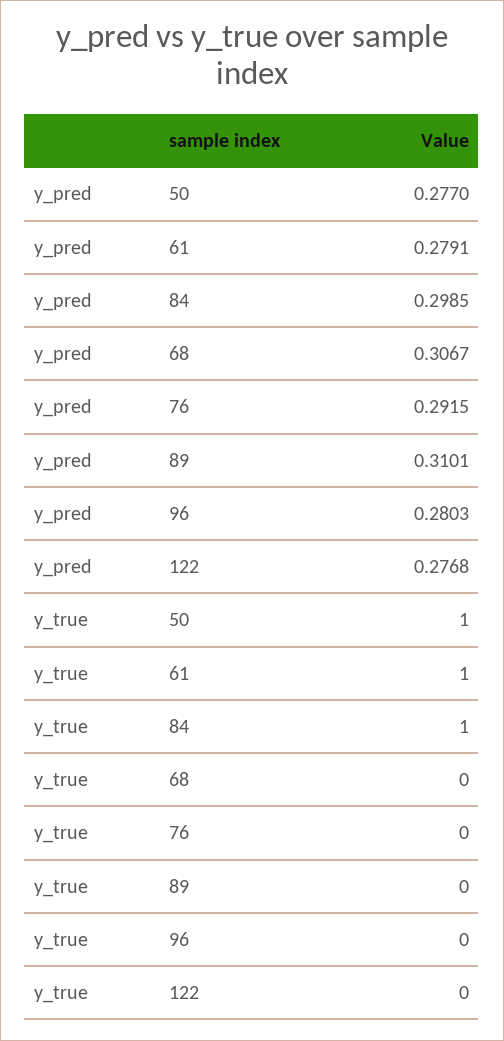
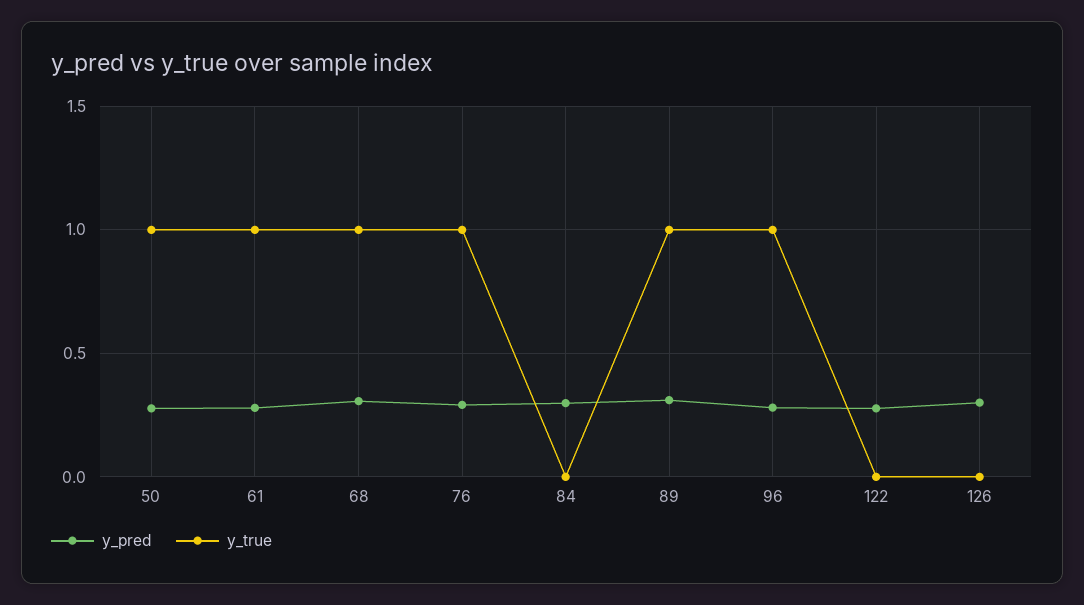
  {
    "y_pred": {
      "50": 0.277,
      "61": 0.2791,
      "84": 0.2985,
      "68": 0.3067,
      "76": 0.2915,
      "89": 0.3101,
      "96": 0.2803,
-     "122": 0.2768
+     "122": 0.2768,
+     "126": 0.3
    },
    "y_true": {
      "50": 1,
      "61": 1,
-     "84": 1,
+     "84": 0,
-     "68": 0,
+     "68": 1,
-     "76": 0,
+     "76": 1,
-     "89": 0,
+     "89": 1,
-     "96": 0,
+     "96": 1,
-     "122": 0
+     "122": 0,
+     "126": 0
    }
  }

